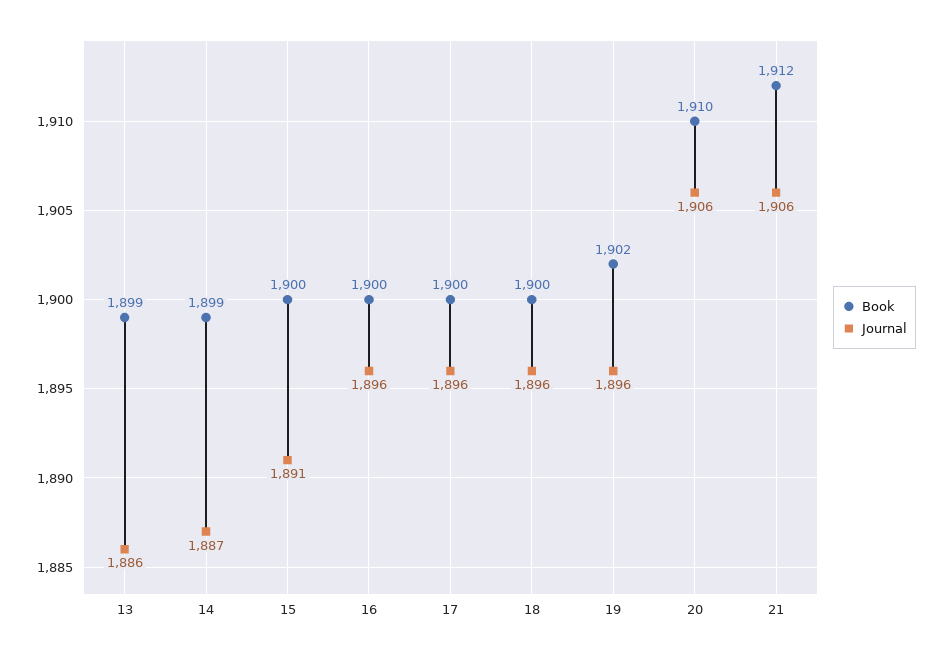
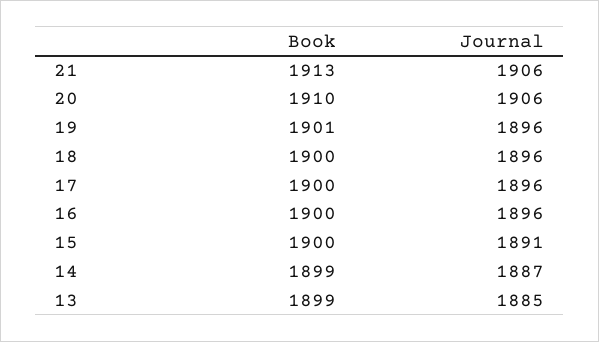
  {
    "Book": {
      "13": 1899,
      "14": 1899,
      "15": 1900,
      "16": 1900,
      "17": 1900,
      "18": 1900,
-     "19": 1902,
+     "19": 1901,
      "20": 1910,
-     "21": 1912
+     "21": 1913
    },
    "Journal": {
-     "13": 1886,
+     "13": 1885,
      "14": 1887,
      "15": 1891,
      "16": 1896,
      "17": 1896,
      "18": 1896,
      "19": 1896,
      "20": 1906,
      "21": 1906
    }
  }

